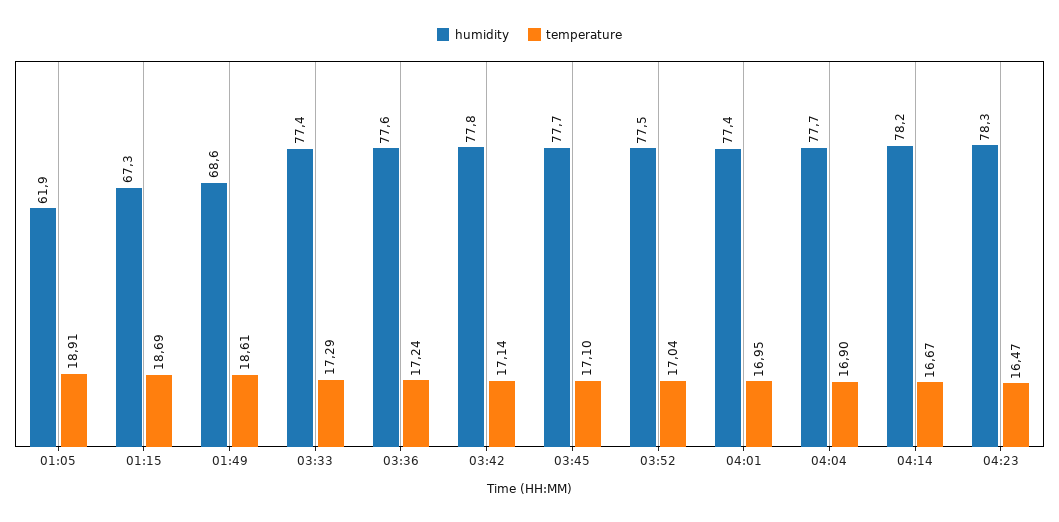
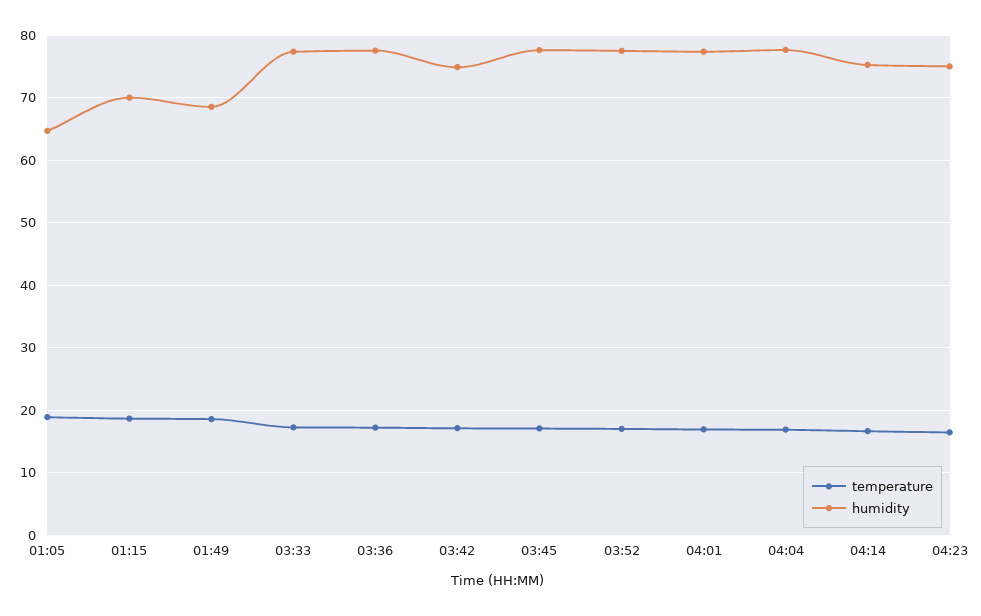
  {
    "humidity": {
-     "01:05": 61.9,
+     "01:05": 65,
-     "01:15": 67.3,
+     "01:15": 70,
      "01:49": 68.6,
      "03:33": 77.4,
      "03:36": 77.6,
-     "03:42": 77.8,
+     "03:42": 75,
      "03:45": 77.7,
      "03:52": 77.5,
      "04:01": 77.4,
      "04:04": 77.7,
-     "04:14": 78.2,
+     "04:14": 75,
-     "04:23": 78.3
+     "04:23": 75
    },
    "temperature": {
      "01:05": 18.91,
      "01:15": 18.69,
      "01:49": 18.61,
      "03:33": 17.29,
      "03:36": 17.24,
      "03:42": 17.14,
      "03:45": 17.1,
      "03:52": 17.04,
      "04:01": 16.95,
      "04:04": 16.9,
      "04:14": 16.67,
      "04:23": 16.47
    }
  }

